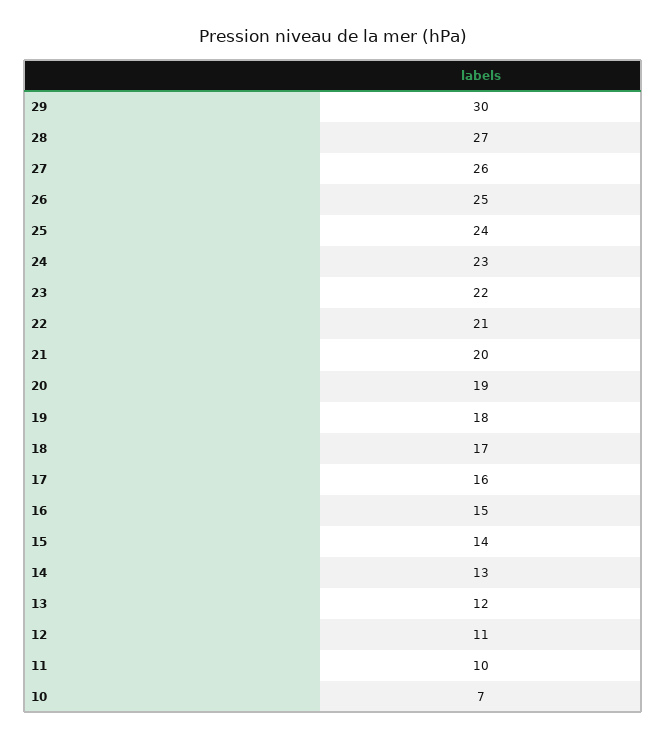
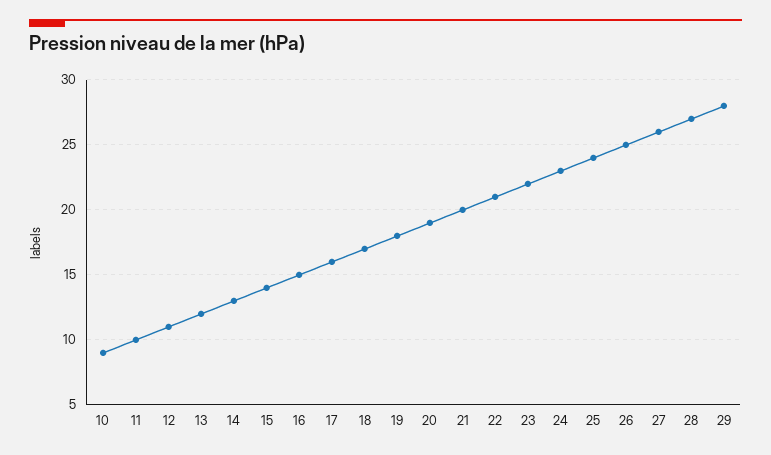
  {
-   "29": 30,
+   "29": 28,
    "28": 27,
    "27": 26,
    "26": 25,
    "25": 24,
    "24": 23,
    "23": 22,
    "22": 21,
    "21": 20,
    "20": 19,
    "19": 18,
    "18": 17,
    "17": 16,
    "16": 15,
    "15": 14,
    "14": 13,
    "13": 12,
    "12": 11,
    "11": 10,
-   "10": 7
+   "10": 9
  }

